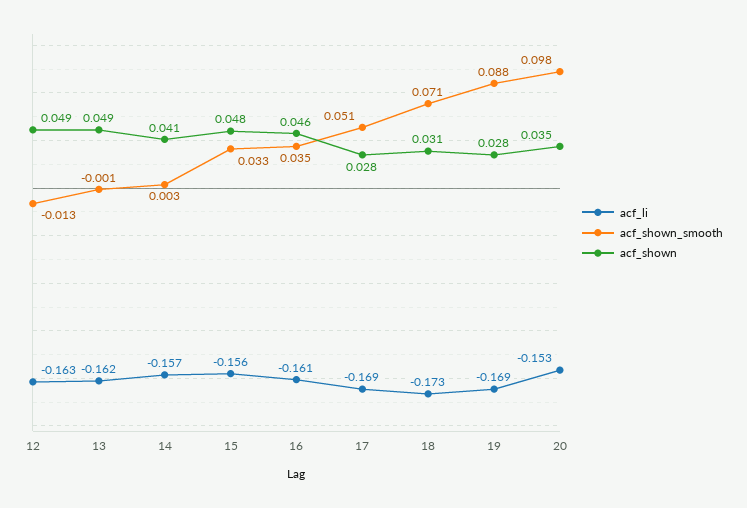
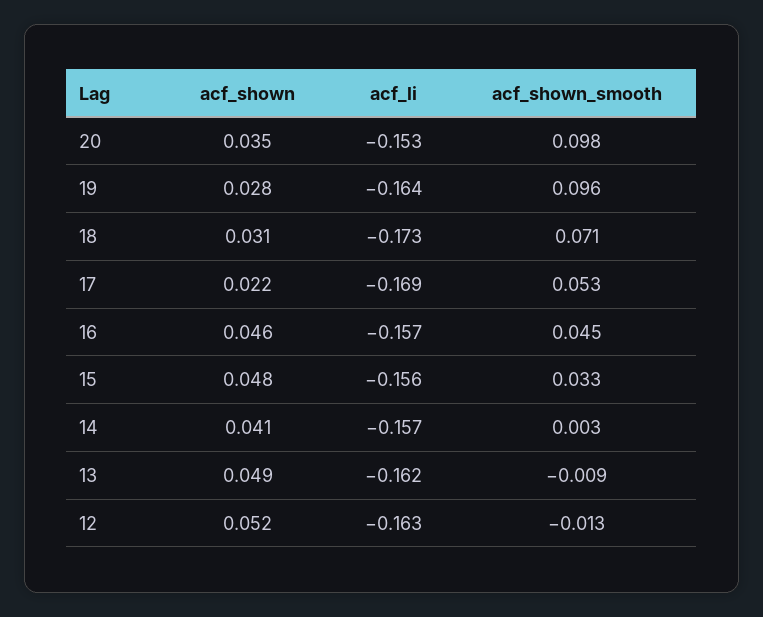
  {
    "acf_li": {
      "12": -0.163,
      "13": -0.162,
      "14": -0.157,
      "15": -0.156,
-     "16": -0.161,
+     "16": -0.157,
      "17": -0.169,
      "18": -0.173,
-     "19": -0.169,
+     "19": -0.164,
      "20": -0.153
    },
    "acf_shown_smooth": {
      "12": -0.013,
-     "13": -0.001,
+     "13": -0.009,
      "14": 0.003,
      "15": 0.033,
-     "16": 0.035,
+     "16": 0.045,
-     "17": 0.051,
+     "17": 0.053,
      "18": 0.071,
-     "19": 0.088,
+     "19": 0.096,
      "20": 0.098
    },
    "acf_shown": {
-     "12": 0.049,
+     "12": 0.052,
      "13": 0.049,
      "14": 0.041,
      "15": 0.048,
      "16": 0.046,
-     "17": 0.028,
+     "17": 0.022,
      "18": 0.031,
      "19": 0.028,
      "20": 0.035
    }
  }

